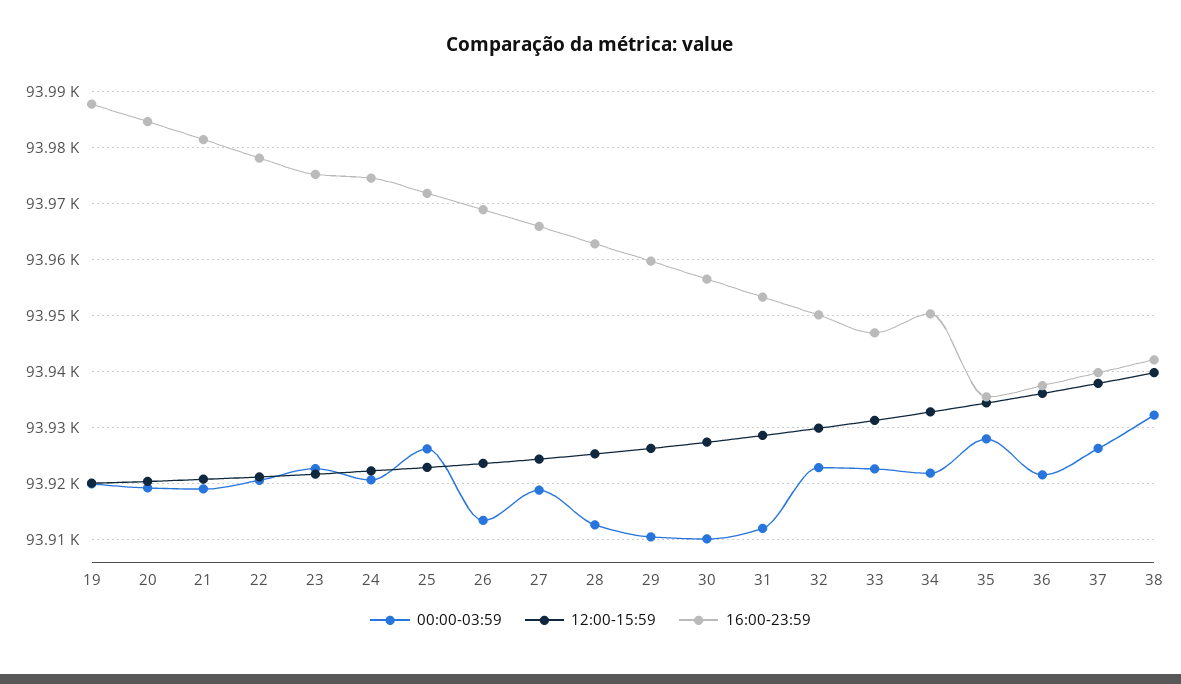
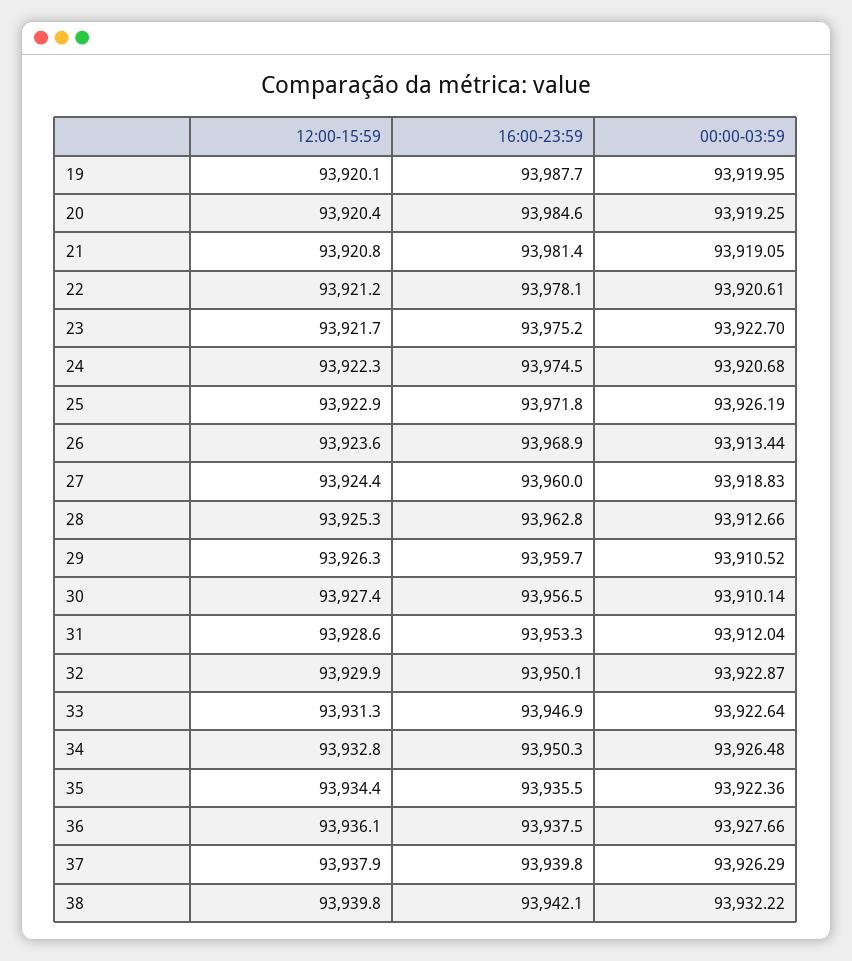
  {
    "00:00-03:59": {
      "19": 93919.95,
      "20": 93919.25,
      "21": 93919.05,
      "22": 93920.61,
      "23": 93922.7,
      "24": 93920.68,
      "25": 93926.19,
      "26": 93913.44,
      "27": 93918.83,
      "28": 93912.66,
      "29": 93910.52,
      "30": 93910.14,
      "31": 93912.04,
      "32": 93922.87,
      "33": 93922.64,
-     "34": 93922,
+     "34": 93926.48,
-     "35": 93928,
+     "35": 93922.36,
-     "36": 93922,
+     "36": 93927.66,
      "37": 93926.29,
      "38": 93932.22
    },
    "12:00-15:59": {
      "19": 93920.1,
      "20": 93920.4,
      "21": 93920.8,
      "22": 93921.2,
      "23": 93921.7,
      "24": 93922.3,
      "25": 93922.9,
      "26": 93923.6,
      "27": 93924.4,
      "28": 93925.3,
      "29": 93926.3,
      "30": 93927.4,
      "31": 93928.6,
      "32": 93929.9,
      "33": 93931.3,
      "34": 93932.8,
      "35": 93934.4,
      "36": 93936.1,
      "37": 93937.9,
      "38": 93939.8
    },
    "16:00-23:59": {
      "19": 93987.7,
      "20": 93984.6,
      "21": 93981.4,
      "22": 93978.1,
      "23": 93975.2,
      "24": 93974.5,
      "25": 93971.8,
      "26": 93968.9,
-     "27": 93966,
+     "27": 93960,
      "28": 93962.8,
      "29": 93959.7,
      "30": 93956.5,
      "31": 93953.3,
      "32": 93950.1,
      "33": 93946.9,
      "34": 93950.3,
      "35": 93935.5,
      "36": 93937.5,
      "37": 93939.8,
      "38": 93942.1
    }
  }

